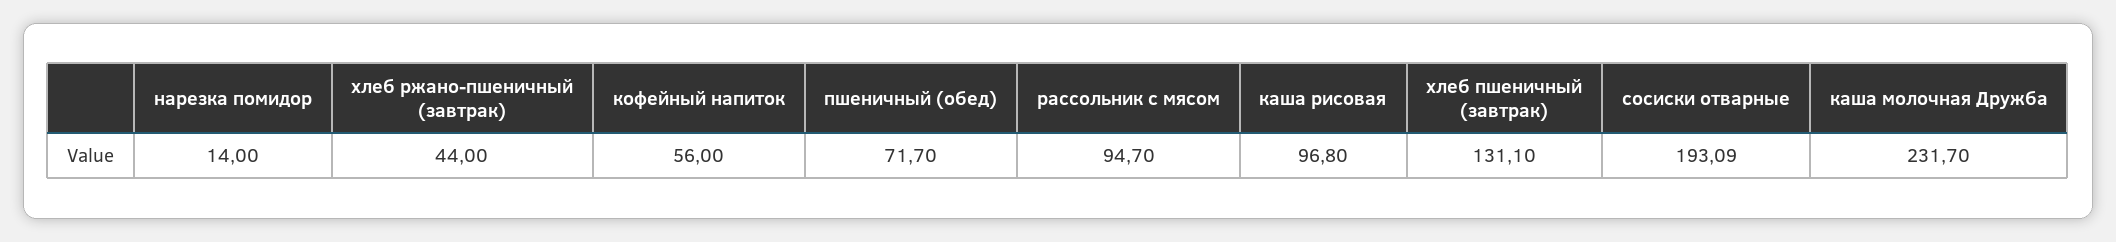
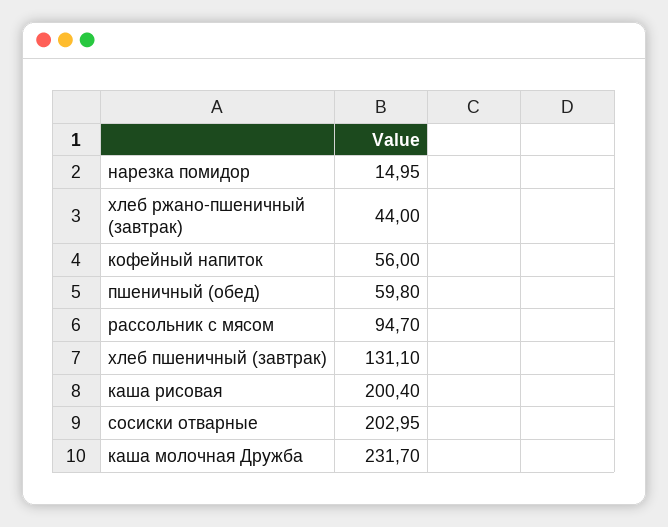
  {
-   "нарезка помидор": 14,
+   "нарезка помидор": 14.95,
    "хлеб ржано-пшеничный (завтрак)": 44,
    "кофейный напиток": 56,
-   "пшеничный (обед)": 71.7,
+   "пшеничный (обед)": 59.8,
    "рассольник с мясом": 94.7,
-   "каша рисовая": 96.8,
+   "каша рисовая": 200.4,
    "хлеб пшеничный (завтрак)": 131.1,
-   "сосиски отварные": 193.09,
+   "сосиски отварные": 202.95,
    "каша молочная Дружба": 231.7
  }

